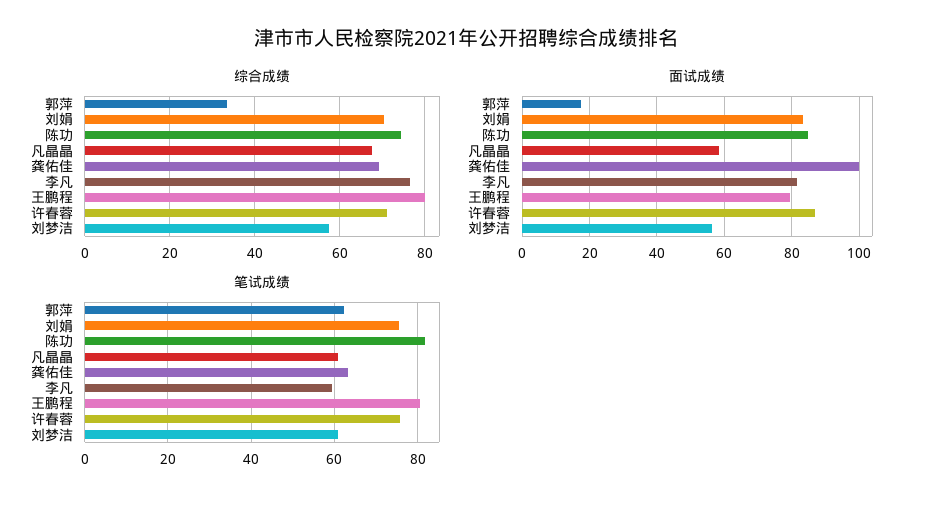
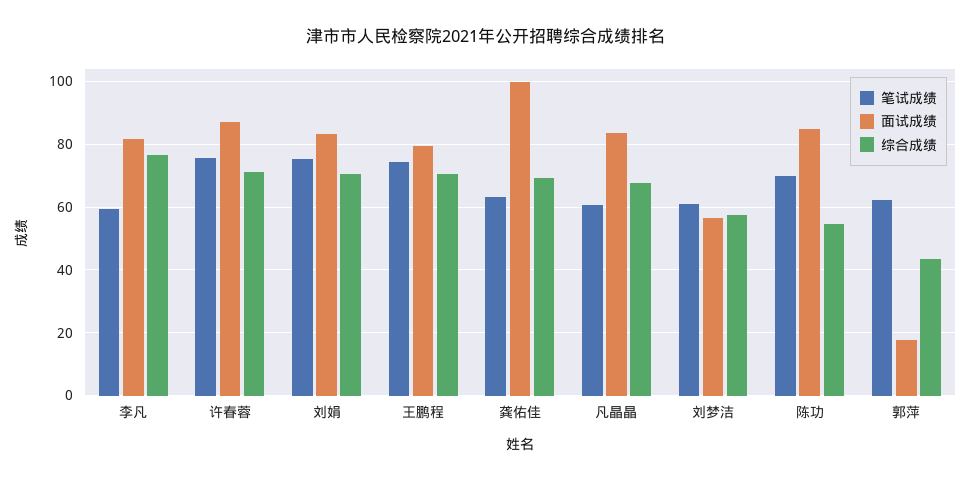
  {
    "综合成绩": {
-     "郭萍": 34,
+     "郭萍": 44,
      "刘娟": 70,
-     "陈功": 74,
+     "陈功": 54,
      "凡晶晶": 68,
      "龚佑佳": 70,
      "李凡": 76,
-     "王鹏程": 80,
+     "王鹏程": 70,
      "许春蓉": 72,
      "刘梦洁": 58
    },
    "面试成绩": {
      "郭萍": 18,
      "刘娟": 84,
      "陈功": 84,
-     "凡晶晶": 58,
+     "凡晶晶": 84,
      "龚佑佳": 100,
      "李凡": 82,
      "王鹏程": 80,
      "许春蓉": 88,
      "刘梦洁": 56
    },
    "笔试成绩": {
      "郭萍": 62,
      "刘娟": 76,
-     "陈功": 82,
+     "陈功": 70,
      "凡晶晶": 60,
      "龚佑佳": 64,
      "李凡": 60,
-     "王鹏程": 80,
+     "王鹏程": 74,
      "许春蓉": 76,
      "刘梦洁": 60
    }
  }

